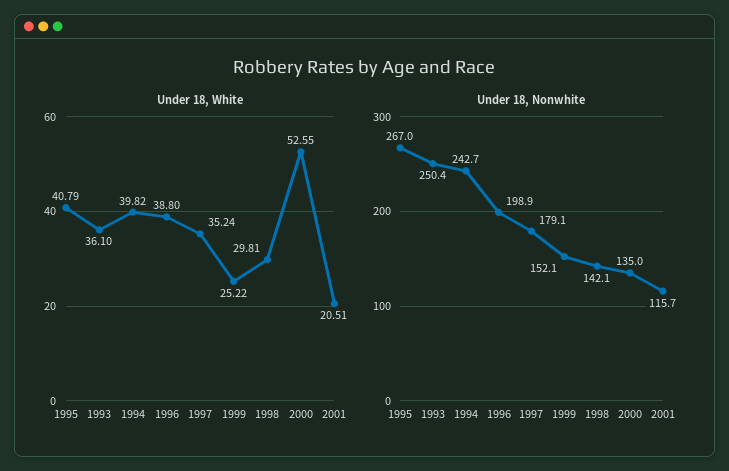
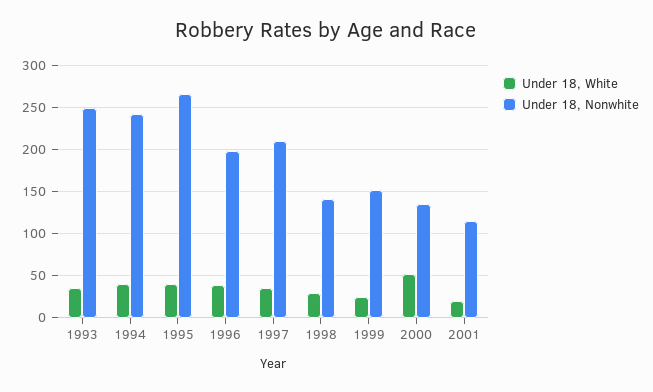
  {
    "Under 18, White": {
      "1995": 40.79,
      "1993": 36.1,
      "1994": 39.82,
      "1996": 38.8,
      "1997": 35.24,
      "1999": 25.22,
      "1998": 29.81,
      "2000": 52.55,
      "2001": 20.51
    },
    "Under 18, Nonwhite": {
      "1995": 267,
      "1993": 250.4,
      "1994": 242.7,
      "1996": 198.9,
-     "1997": 179.1,
+     "1997": 210,
      "1999": 152.1,
      "1998": 142.1,
      "2000": 135,
      "2001": 115.7
    }
  }

